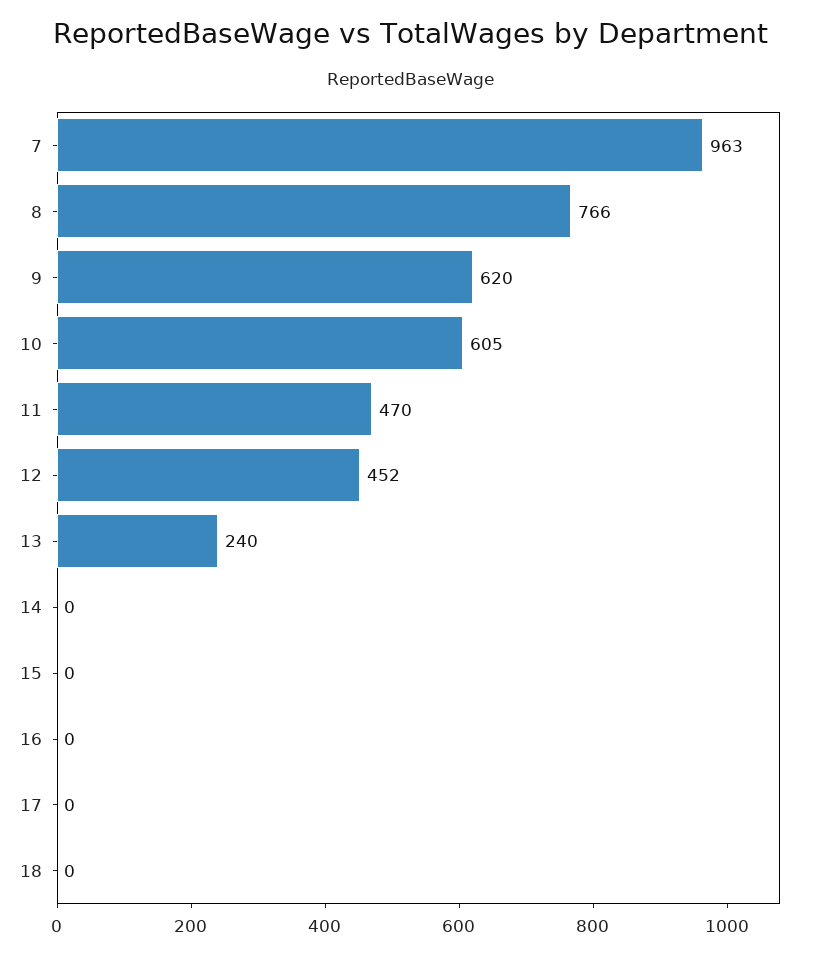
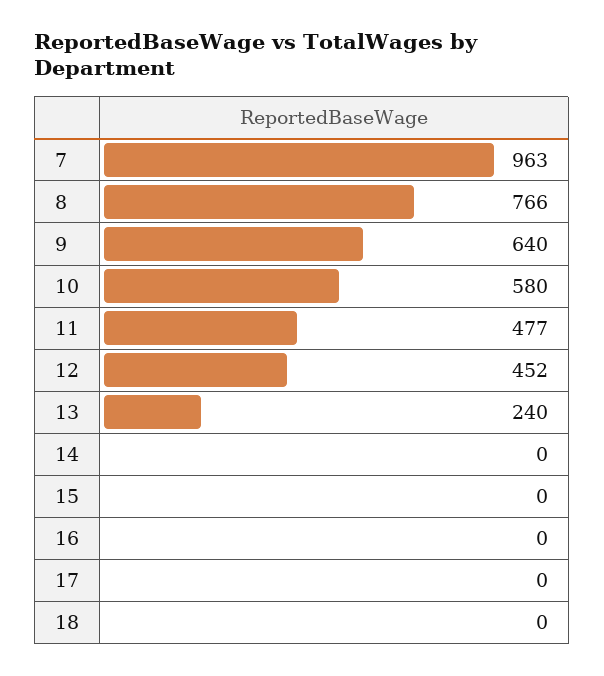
  {
    "7": 963,
    "8": 766,
-   "9": 620,
+   "9": 640,
-   "10": 605,
+   "10": 580,
-   "11": 470,
+   "11": 477,
    "12": 452,
    "13": 240,
    "14": 0,
    "15": 0,
    "16": 0,
    "17": 0,
    "18": 0
  }

